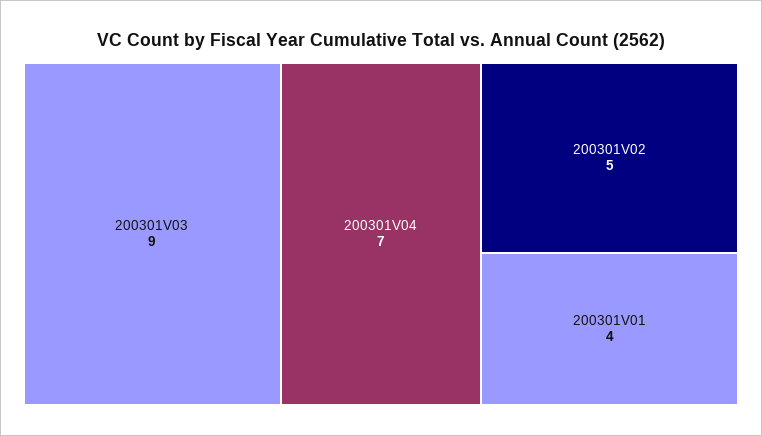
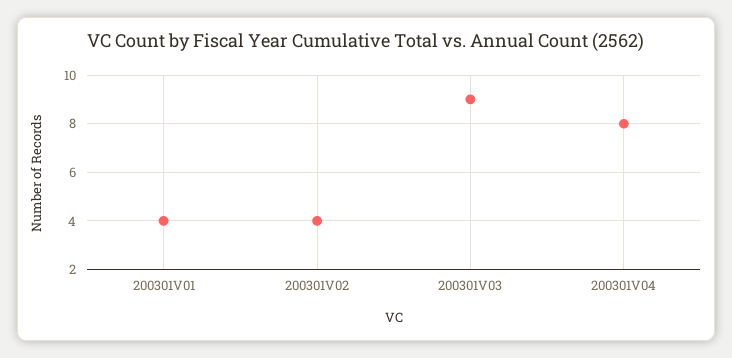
  {
    "200301V03": 9,
-   "200301V04": 7,
+   "200301V04": 8,
-   "200301V02": 5,
+   "200301V02": 4,
    "200301V01": 4
  }

